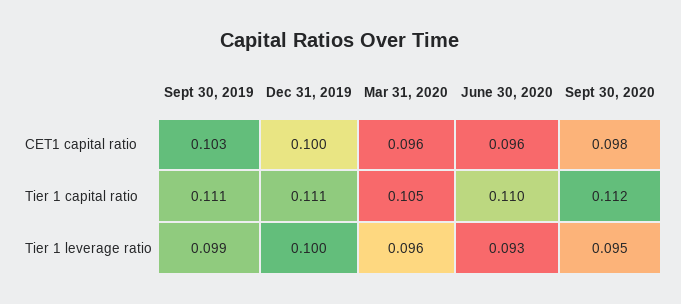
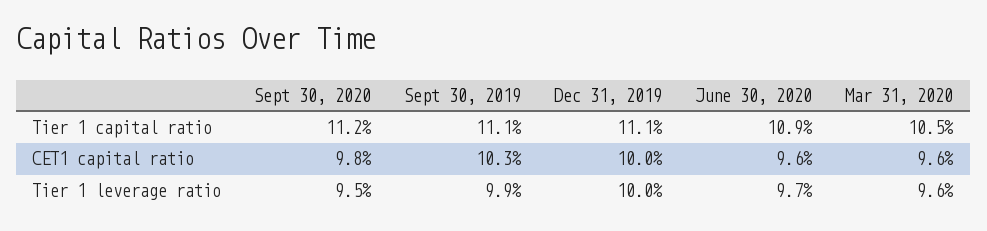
  {
    "Sept 30, 2019": {
      "CET1 capital ratio": 0.103,
      "Tier 1 capital ratio": 0.111,
      "Tier 1 leverage ratio": 0.099
    },
    "Dec 31, 2019": {
      "CET1 capital ratio": 0.1,
      "Tier 1 capital ratio": 0.111,
      "Tier 1 leverage ratio": 0.1
    },
    "Mar 31, 2020": {
      "CET1 capital ratio": 0.096,
      "Tier 1 capital ratio": 0.105,
      "Tier 1 leverage ratio": 0.096
    },
    "June 30, 2020": {
      "CET1 capital ratio": 0.096,
-     "Tier 1 capital ratio": 0.11,
+     "Tier 1 capital ratio": 0.109,
-     "Tier 1 leverage ratio": 0.093
+     "Tier 1 leverage ratio": 0.097
    },
    "Sept 30, 2020": {
      "CET1 capital ratio": 0.098,
      "Tier 1 capital ratio": 0.112,
      "Tier 1 leverage ratio": 0.095
    }
  }

